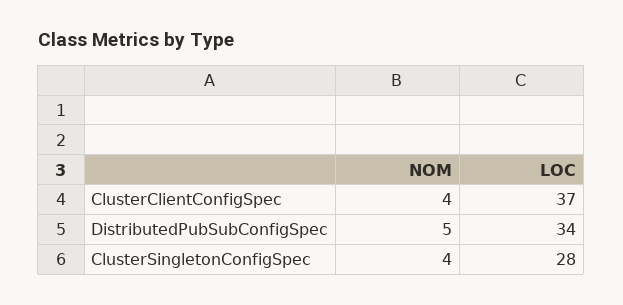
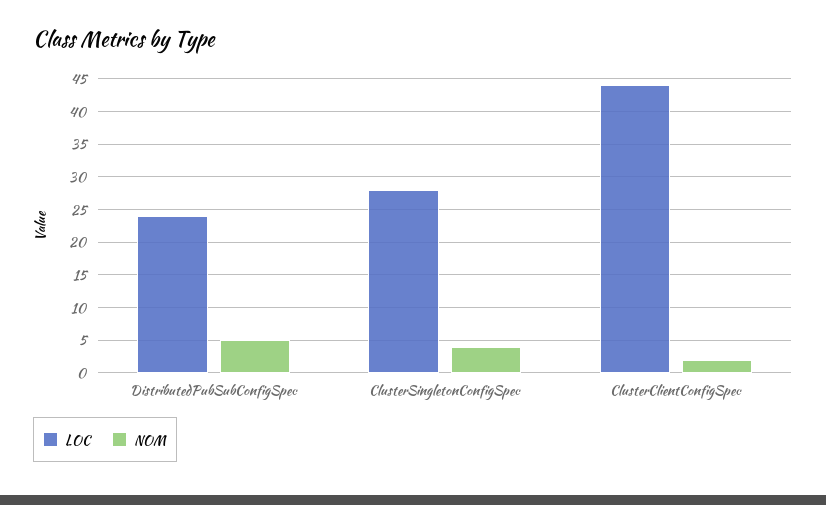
  {
    "NOM": {
-     "ClusterClientConfigSpec": 4,
+     "ClusterClientConfigSpec": 2,
      "DistributedPubSubConfigSpec": 5,
      "ClusterSingletonConfigSpec": 4
    },
    "LOC": {
-     "ClusterClientConfigSpec": 37,
+     "ClusterClientConfigSpec": 44,
-     "DistributedPubSubConfigSpec": 34,
+     "DistributedPubSubConfigSpec": 24,
      "ClusterSingletonConfigSpec": 28
    }
  }

